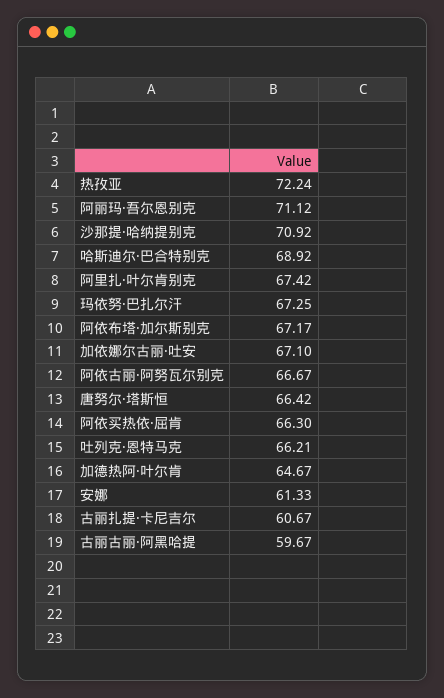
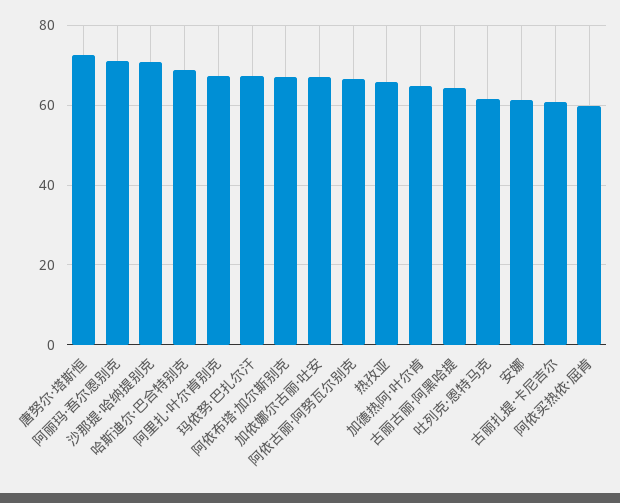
  {
-   "热孜亚": 72.24,
+   "热孜亚": 66,
    "阿丽玛·吾尔恩别克": 71.12,
    "沙那提·哈纳提别克": 70.92,
    "哈斯迪尔·巴合特别克": 68.92,
    "阿里扎·叶尔肯别克": 67.42,
    "玛依努·巴扎尔汗": 67.25,
    "阿依布塔·加尔斯别克": 67.17,
    "加依娜尔古丽·吐安": 67.1,
    "阿依古丽·阿努瓦尔别克": 66.67,
-   "唐努尔·塔斯恒": 66.42,
+   "唐努尔·塔斯恒": 72,
-   "阿依买热依·屈肯": 66.3,
+   "阿依买热依·屈肯": 60,
-   "吐列克·恩特马克": 66.21,
+   "吐列克·恩特马克": 62,
    "加德热阿·叶尔肯": 64.67,
    "安娜": 61.33,
    "古丽扎提·卡尼吉尔": 60.67,
-   "古丽古丽·阿黑哈提": 59.67
+   "古丽古丽·阿黑哈提": 64
  }

